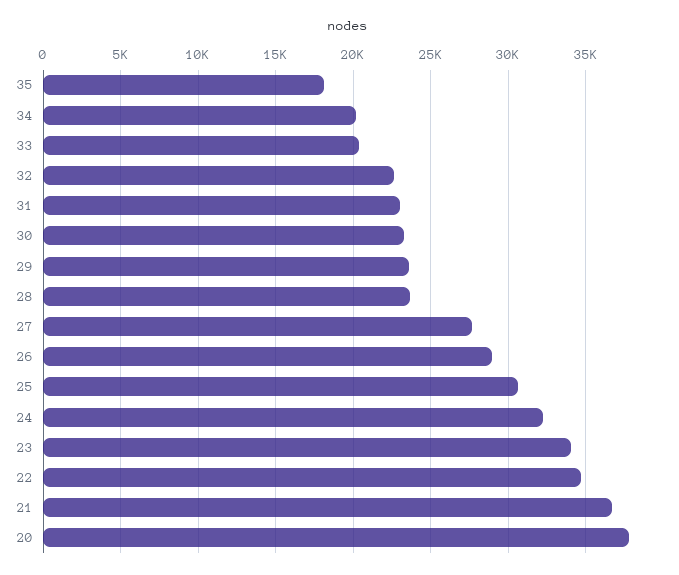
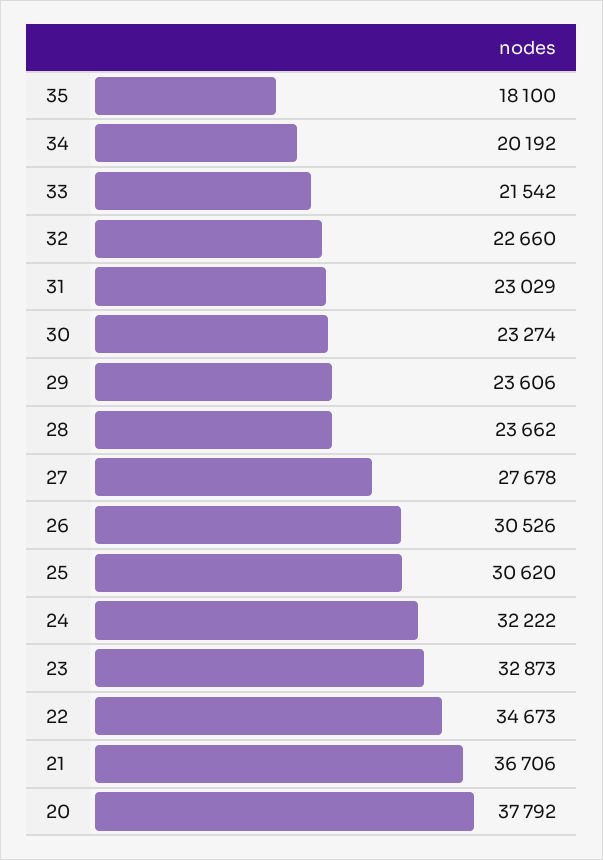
  {
    "35": 18100,
    "34": 20192,
-   "33": 20500,
+   "33": 21542,
    "32": 22660,
    "31": 23029,
    "30": 23274,
    "29": 23606,
    "28": 23662,
    "27": 27678,
-   "26": 29000,
+   "26": 30526,
    "25": 30620,
    "24": 32222,
-   "23": 34000,
+   "23": 32873,
    "22": 34673,
    "21": 36706,
    "20": 37792
  }

